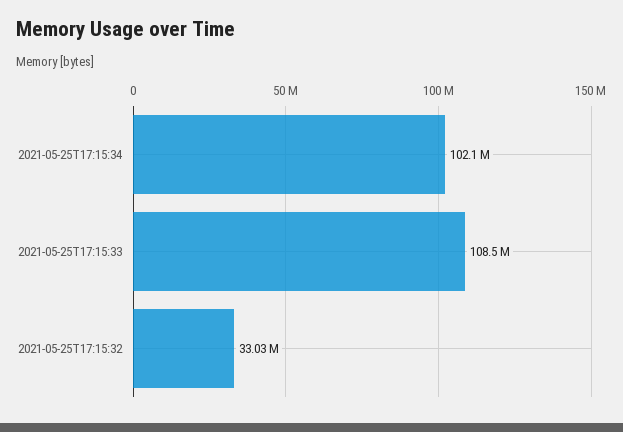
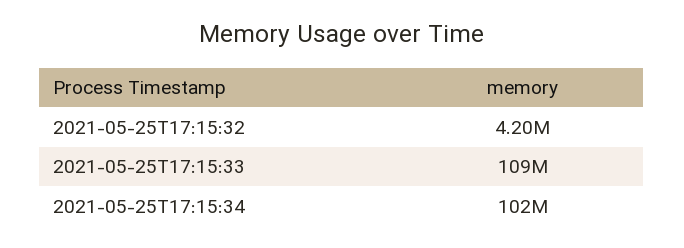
  {
    "2021-05-25T17:15:34": 102100000,
    "2021-05-25T17:15:33": 108500000,
-   "2021-05-25T17:15:32": 33030000
+   "2021-05-25T17:15:32": 4200000
  }

